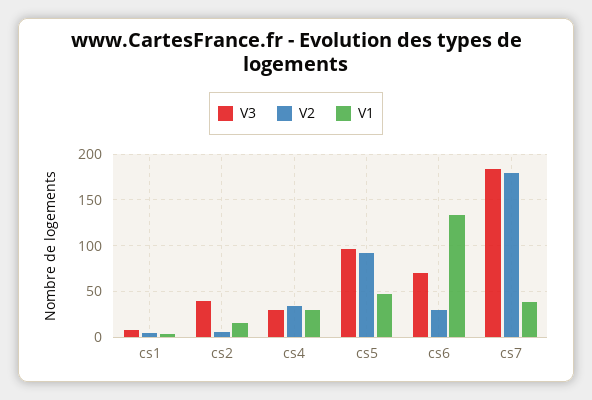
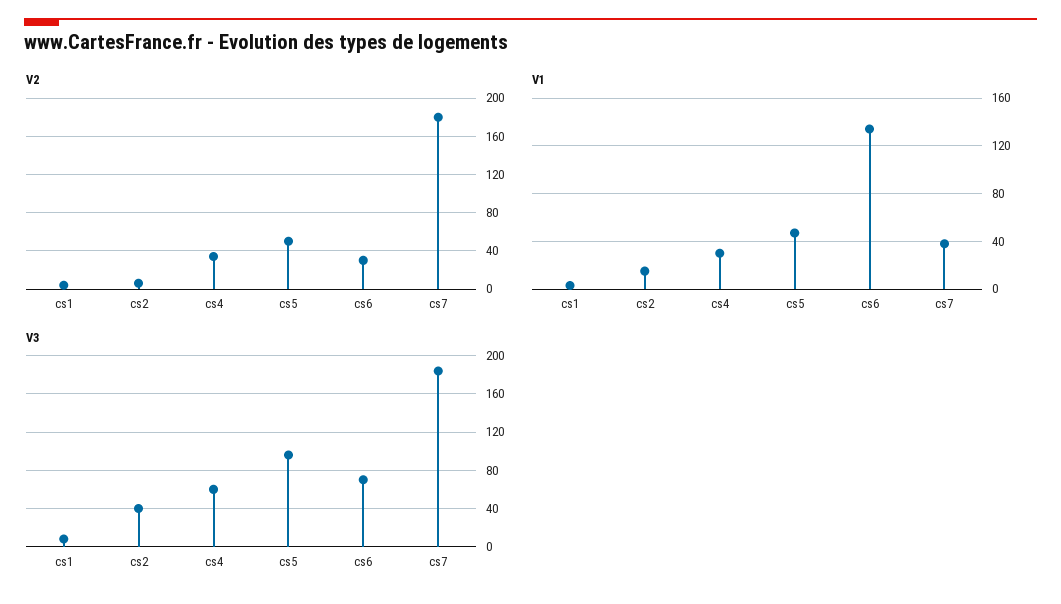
  {
    "V3": {
      "cs1": 10,
      "cs2": 40,
-     "cs4": 30,
+     "cs4": 60,
      "cs5": 100,
      "cs6": 70,
      "cs7": 180
    },
    "V2": {
      "cs1": 0,
      "cs2": 10,
      "cs4": 30,
-     "cs5": 90,
+     "cs5": 50,
      "cs6": 30,
      "cs7": 180
    },
    "V1": {
      "cs1": 0,
      "cs2": 20,
      "cs4": 30,
      "cs5": 50,
      "cs6": 130,
      "cs7": 40
    }
  }

